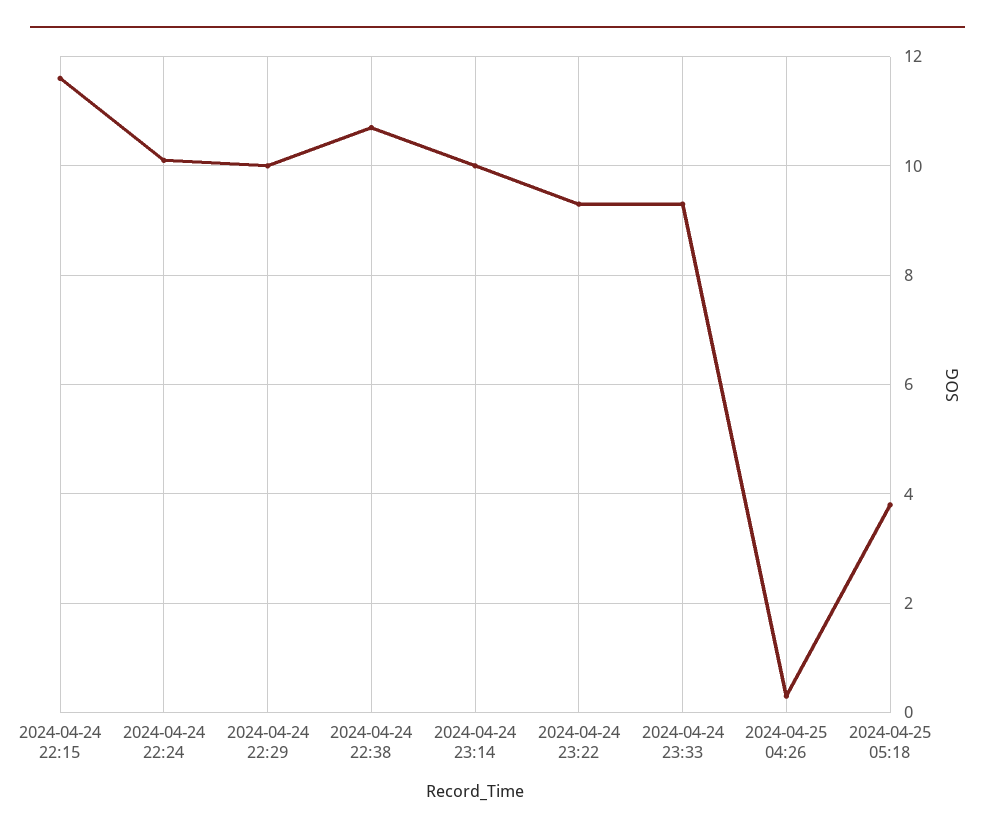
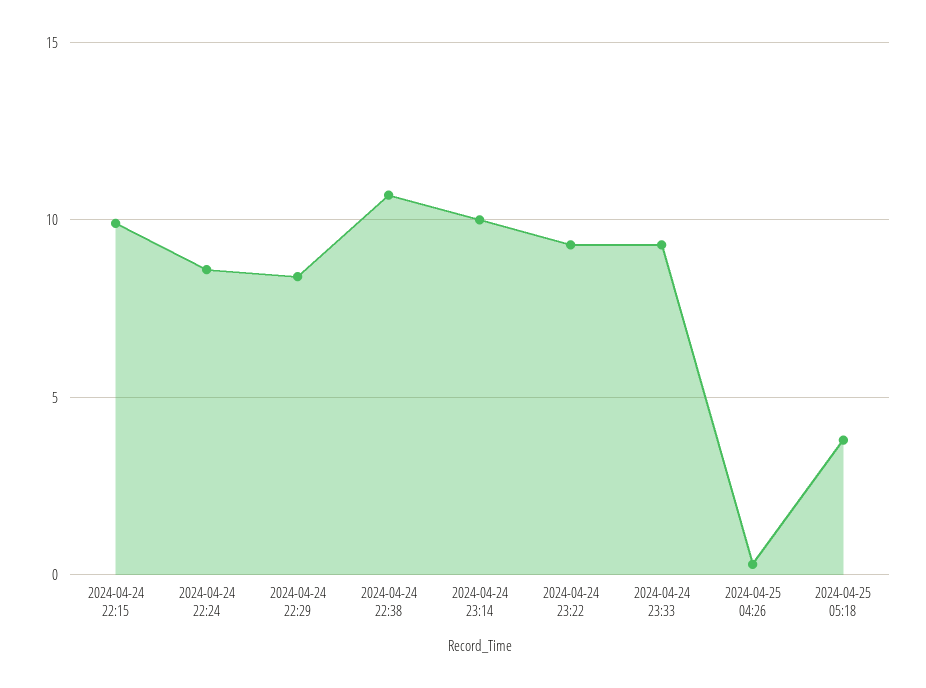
  {
-   "2024-04-24 22:15": 11.5,
+   "2024-04-24 22:15": 10,
-   "2024-04-24 22:24": 10,
+   "2024-04-24 22:24": 8.5,
-   "2024-04-24 22:29": 10,
+   "2024-04-24 22:29": 8.5,
    "2024-04-24 22:38": 10.5,
    "2024-04-24 23:14": 10,
    "2024-04-24 23:22": 9.5,
    "2024-04-24 23:33": 9.5,
    "2024-04-25 04:26": 0.5,
    "2024-04-25 05:18": 4
  }

